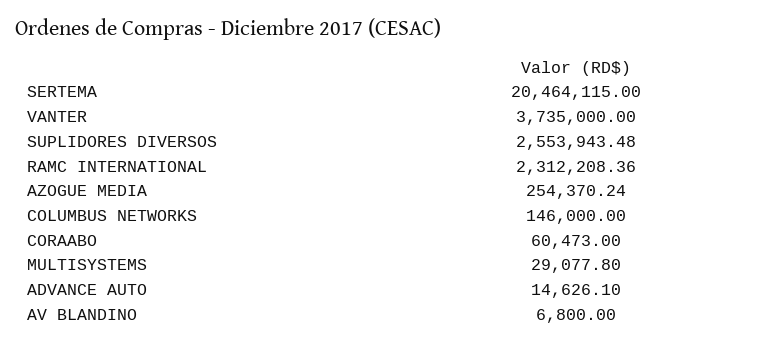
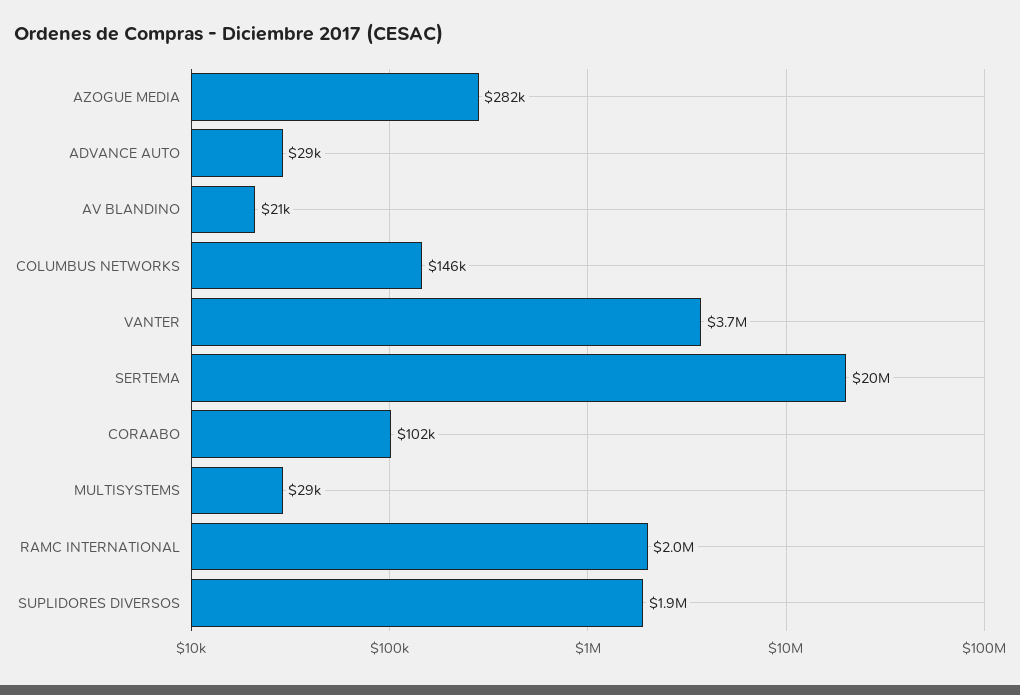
  {
    "SERTEMA": 20464115,
    "VANTER": 3735000,
-   "SUPLIDORES DIVERSOS": 2553943.48,
+   "SUPLIDORES DIVERSOS": 1900000,
-   "RAMC INTERNATIONAL": 2312208.36,
+   "RAMC INTERNATIONAL": 2000000,
-   "AZOGUE MEDIA": 254370.24,
+   "AZOGUE MEDIA": 282000,
    "COLUMBUS NETWORKS": 146000,
-   "CORAABO": 60473,
+   "CORAABO": 102000,
    "MULTISYSTEMS": 29077.8,
-   "ADVANCE AUTO": 14626.1,
+   "ADVANCE AUTO": 29000,
-   "AV BLANDINO": 6800
+   "AV BLANDINO": 21000
  }

